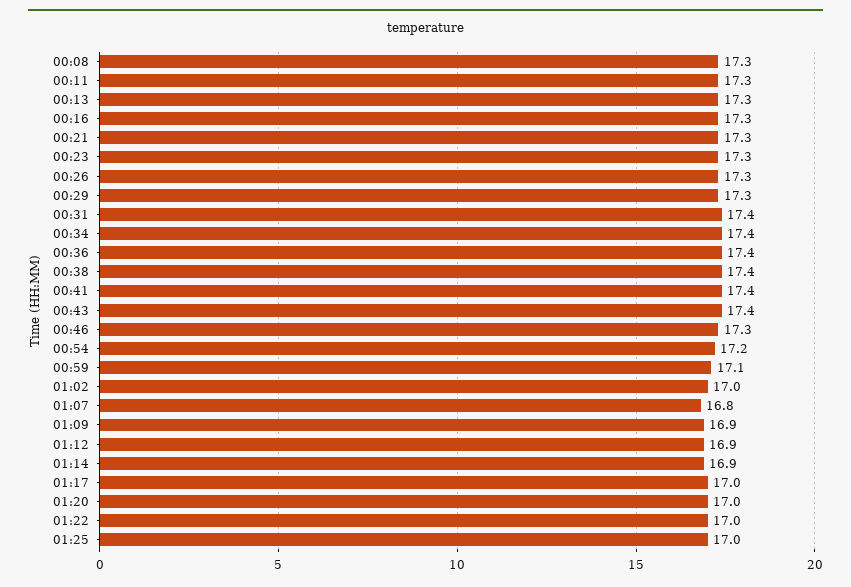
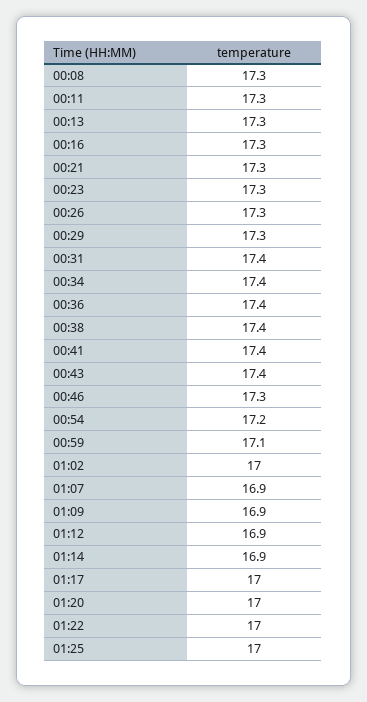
  {
    "00:08": 17.3,
    "00:11": 17.3,
    "00:13": 17.3,
    "00:16": 17.3,
    "00:21": 17.3,
    "00:23": 17.3,
    "00:26": 17.3,
    "00:29": 17.3,
    "00:31": 17.4,
    "00:34": 17.4,
    "00:36": 17.4,
    "00:38": 17.4,
    "00:41": 17.4,
    "00:43": 17.4,
    "00:46": 17.3,
    "00:54": 17.2,
    "00:59": 17.1,
    "01:02": 17,
-   "01:07": 16.8,
+   "01:07": 16.9,
    "01:09": 16.9,
    "01:12": 16.9,
    "01:14": 16.9,
    "01:17": 17,
    "01:20": 17,
    "01:22": 17,
    "01:25": 17
  }

